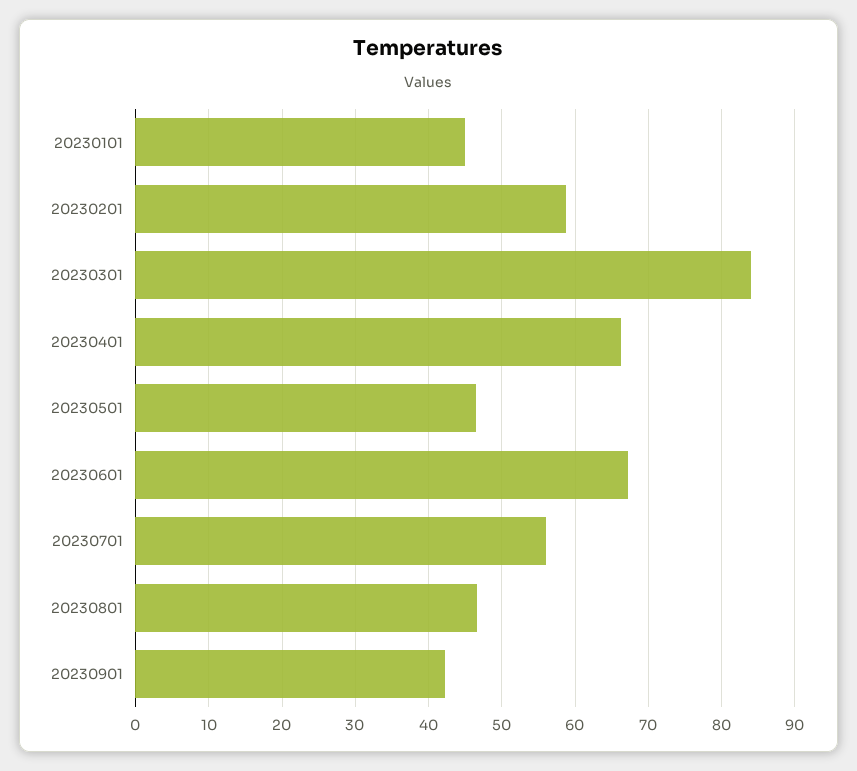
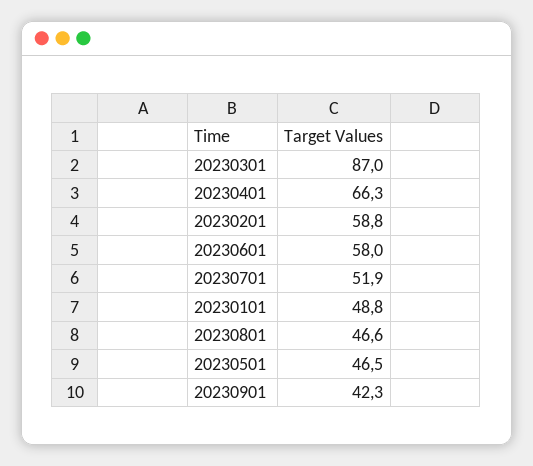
  {
-   "20230101": 45,
+   "20230101": 48.8,
    "20230201": 58.8,
-   "20230301": 84,
+   "20230301": 87,
    "20230401": 66.3,
    "20230501": 46.5,
-   "20230601": 67,
+   "20230601": 58,
-   "20230701": 56,
+   "20230701": 51.9,
    "20230801": 46.6,
    "20230901": 42.3
  }

